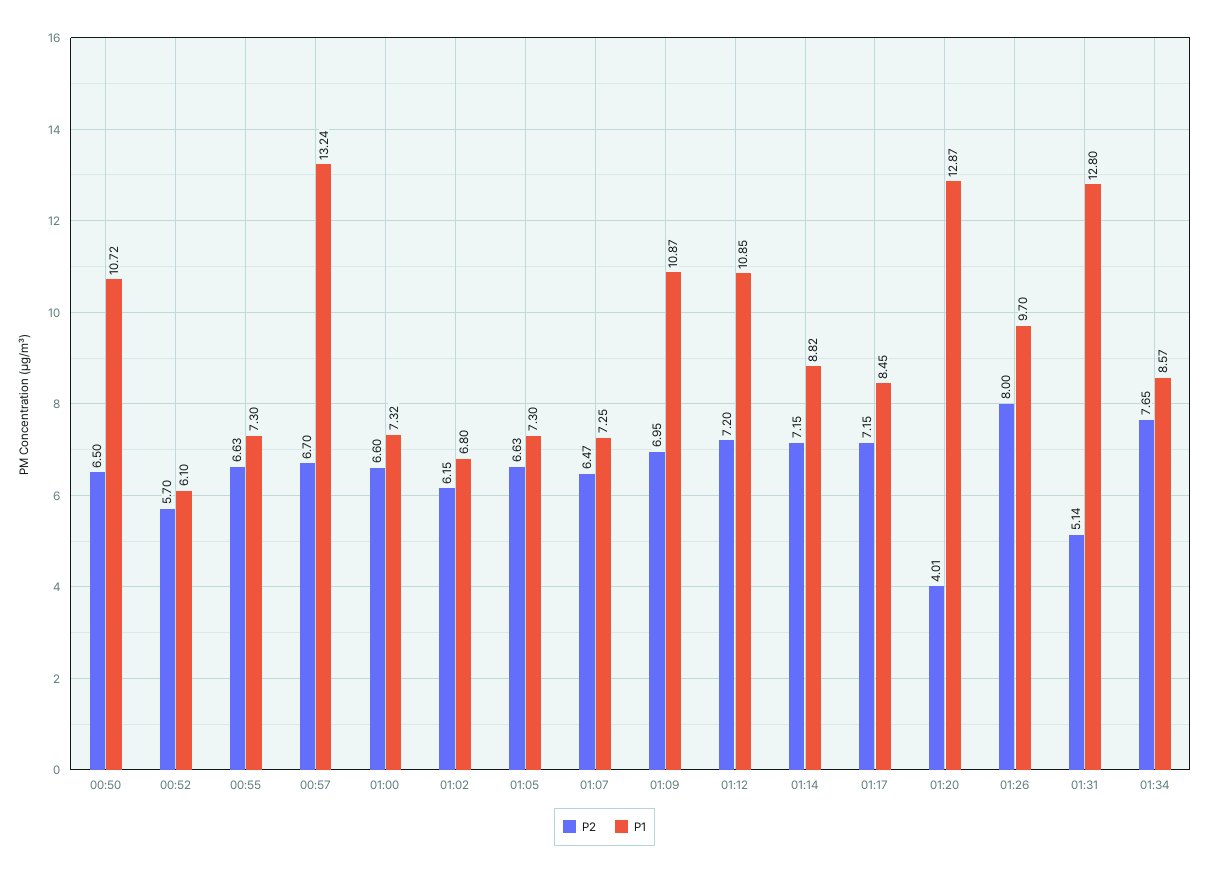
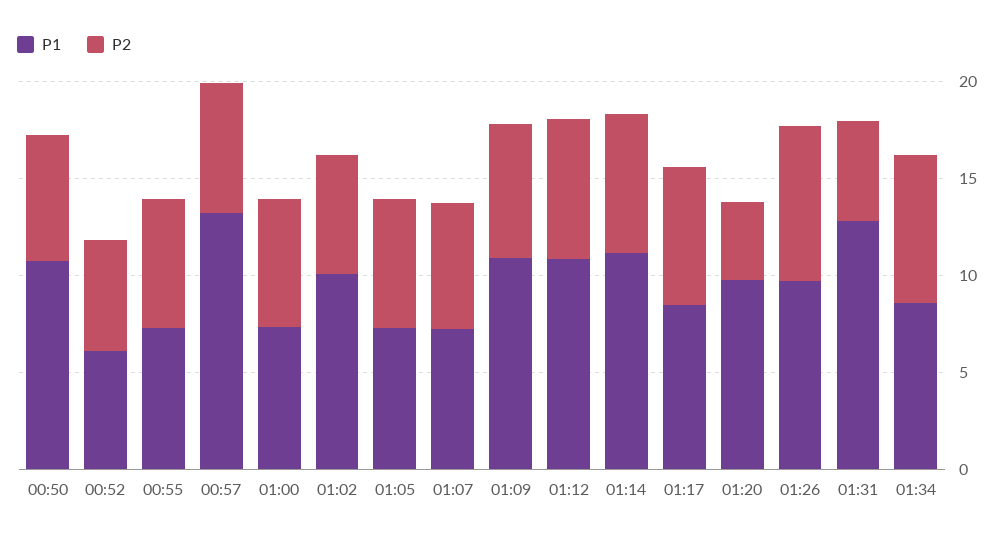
  {
    "P2": {
      "00:50": 6.5,
      "00:52": 5.7,
      "00:55": 6.63,
      "00:57": 6.7,
      "01:00": 6.6,
      "01:02": 6.15,
      "01:05": 6.63,
      "01:07": 6.47,
      "01:09": 6.95,
      "01:12": 7.2,
      "01:14": 7.15,
      "01:17": 7.15,
      "01:20": 4.01,
      "01:26": 8,
      "01:31": 5.14,
      "01:34": 7.65
    },
    "P1": {
      "00:50": 10.72,
      "00:52": 6.1,
      "00:55": 7.3,
      "00:57": 13.24,
      "01:00": 7.32,
-     "01:02": 6.8,
+     "01:02": 10,
      "01:05": 7.3,
      "01:07": 7.25,
      "01:09": 10.87,
      "01:12": 10.85,
-     "01:14": 8.82,
+     "01:14": 11,
      "01:17": 8.45,
-     "01:20": 12.87,
+     "01:20": 10,
      "01:26": 9.7,
      "01:31": 12.8,
      "01:34": 8.57
    }
  }

